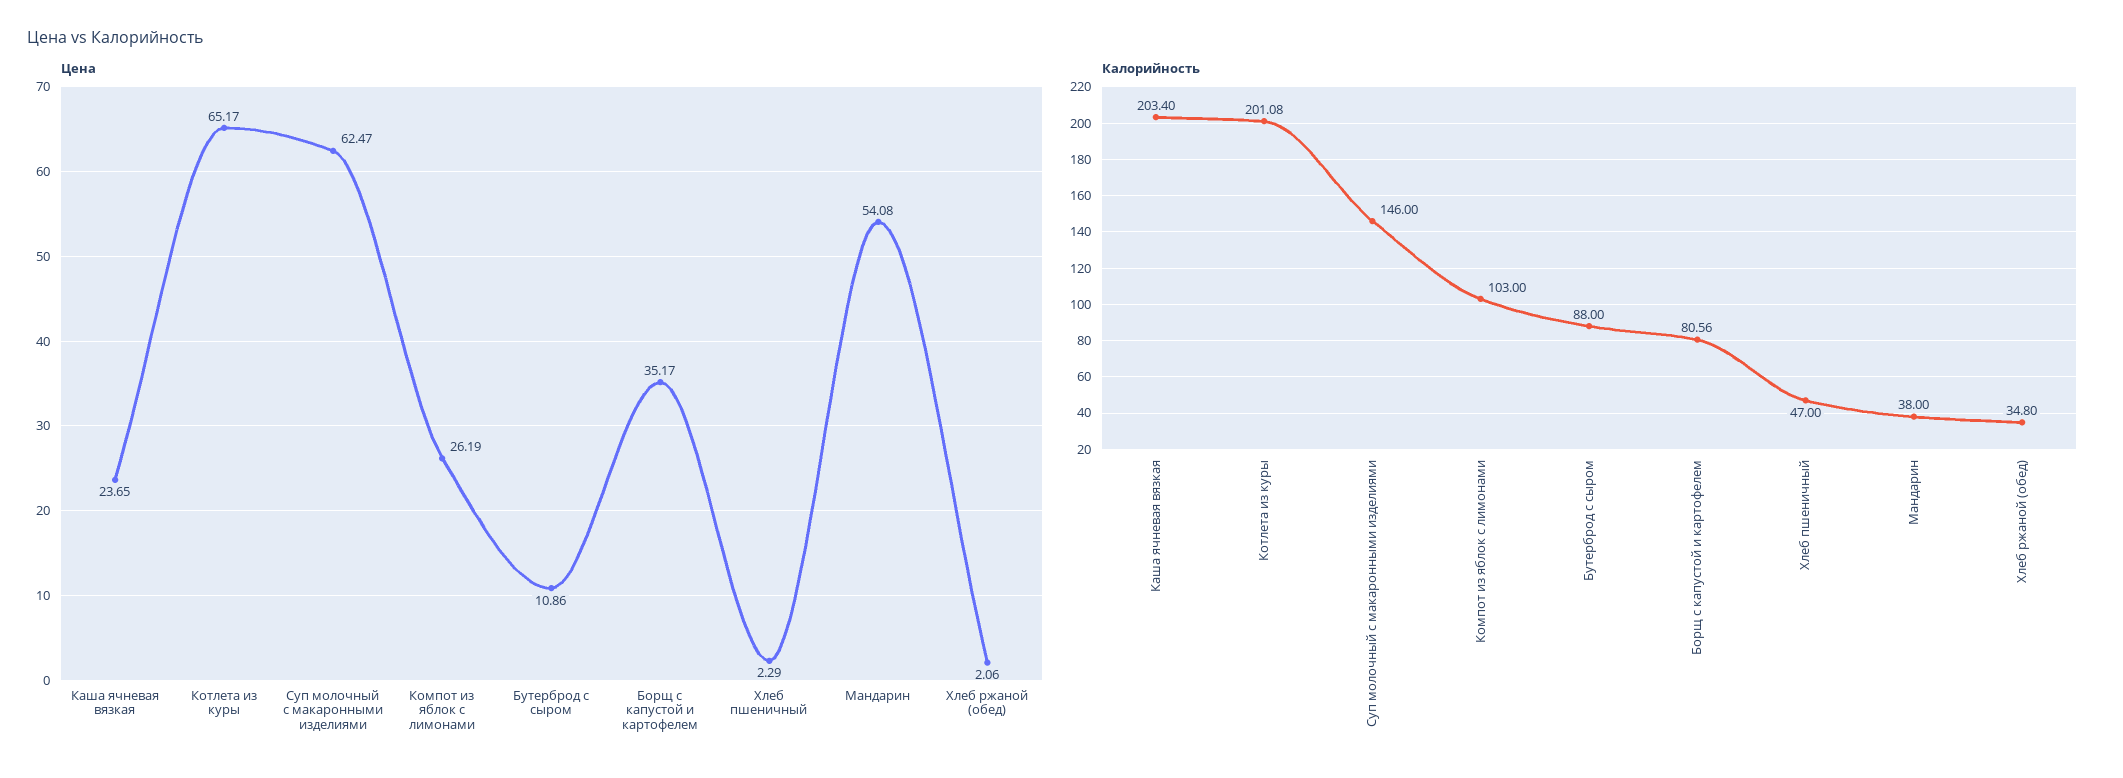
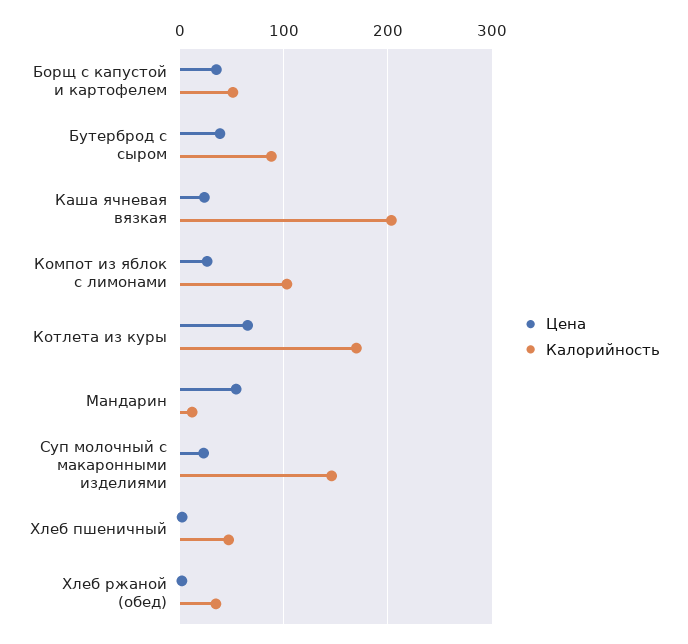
  {
    "Цена": {
      "Каша ячневая вязкая": 23.65,
      "Котлета из куры": 65.17,
-     "Суп молочный с макаронными изделиями": 62.47,
+     "Суп молочный с макаронными изделиями": 20,
      "Компот из яблок с лимонами": 26.19,
-     "Бутерброд с сыром": 10.86,
+     "Бутерброд с сыром": 40,
      "Борщ с капустой и картофелем": 35.17,
      "Хлеб пшеничный": 2.29,
      "Мандарин": 54.08,
      "Хлеб ржаной (обед)": 2.06
    },
    "Калорийность": {
      "Каша ячневая вязкая": 203.4,
-     "Котлета из куры": 201.08,
+     "Котлета из куры": 170,
      "Суп молочный с макаронными изделиями": 146,
      "Компот из яблок с лимонами": 103,
      "Бутерброд с сыром": 88,
-     "Борщ с капустой и картофелем": 80.56,
+     "Борщ с капустой и картофелем": 50,
      "Хлеб пшеничный": 47,
-     "Мандарин": 38,
+     "Мандарин": 10,
      "Хлеб ржаной (обед)": 34.8
    }
  }

